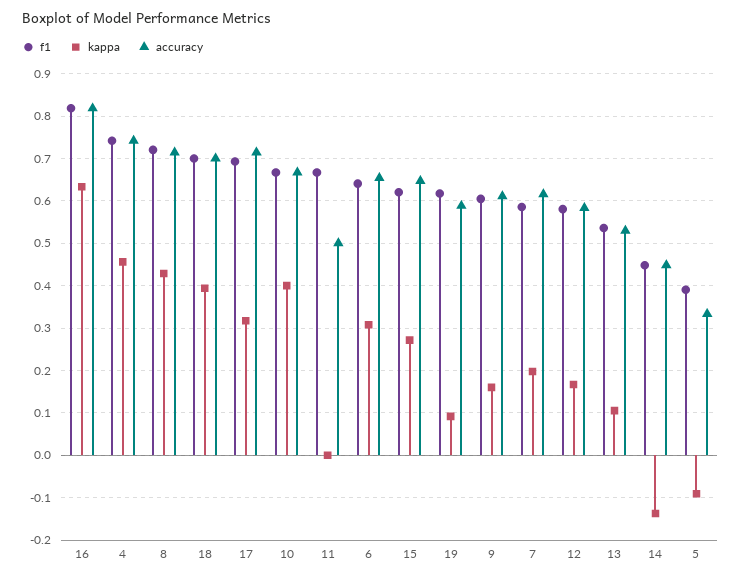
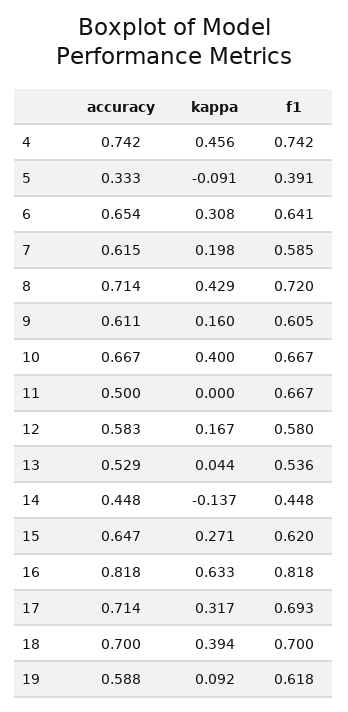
  {
    "f1": {
      "16": 0.818,
      "4": 0.742,
      "8": 0.72,
      "18": 0.7,
      "17": 0.693,
      "10": 0.667,
      "11": 0.667,
      "6": 0.641,
      "15": 0.62,
      "19": 0.618,
      "9": 0.605,
      "7": 0.585,
      "12": 0.58,
      "13": 0.536,
      "14": 0.448,
      "5": 0.391
    },
    "kappa": {
      "16": 0.633,
      "4": 0.456,
      "8": 0.429,
      "18": 0.394,
      "17": 0.317,
      "10": 0.4,
      "11": 0,
      "6": 0.308,
      "15": 0.271,
      "19": 0.092,
      "9": 0.16,
      "7": 0.198,
      "12": 0.167,
-     "13": 0.1,
+     "13": 0.044,
      "14": -0.137,
      "5": -0.091
    },
    "accuracy": {
      "16": 0.818,
      "4": 0.742,
      "8": 0.714,
      "18": 0.7,
      "17": 0.714,
      "10": 0.667,
      "11": 0.5,
      "6": 0.654,
      "15": 0.647,
      "19": 0.588,
      "9": 0.611,
      "7": 0.615,
      "12": 0.583,
      "13": 0.529,
      "14": 0.448,
      "5": 0.333
    }
  }

